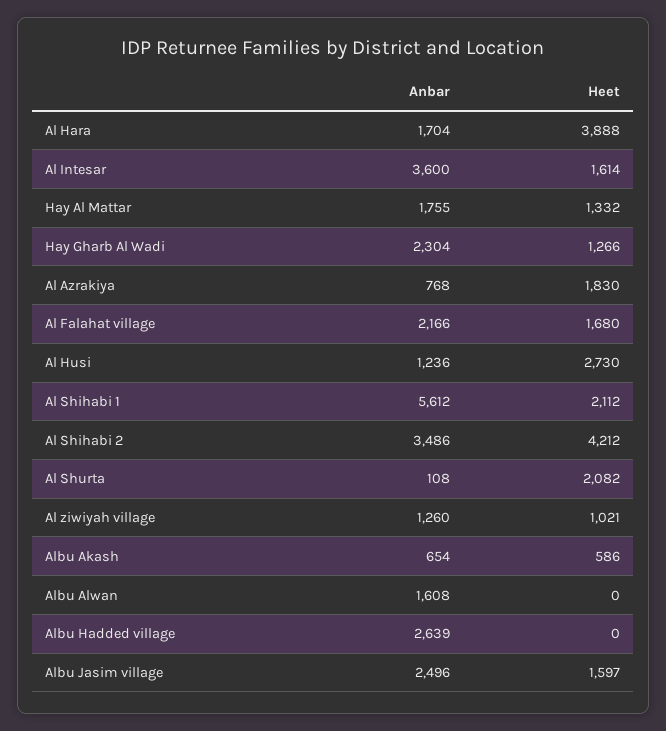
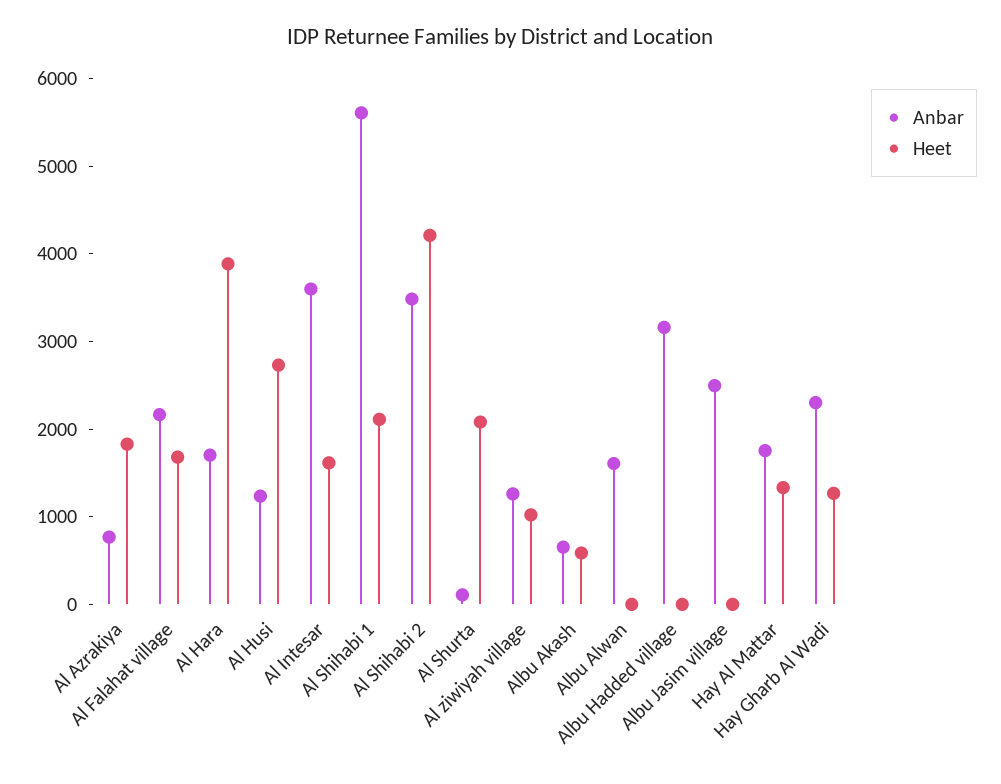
  {
    "Anbar": {
      "Al Hara": 1704,
      "Al Intesar": 3600,
      "Hay Al Mattar": 1755,
      "Hay Gharb Al Wadi": 2304,
      "Al Azrakiya": 768,
      "Al Falahat village": 2166,
      "Al Husi": 1236,
      "Al Shihabi 1": 5612,
      "Al Shihabi 2": 3486,
      "Al Shurta": 108,
      "Al ziwiyah village": 1260,
      "Albu Akash": 654,
      "Albu Alwan": 1608,
-     "Albu Hadded village": 2639,
+     "Albu Hadded village": 3200,
      "Albu Jasim village": 2496
    },
    "Heet": {
      "Al Hara": 3888,
      "Al Intesar": 1614,
      "Hay Al Mattar": 1332,
      "Hay Gharb Al Wadi": 1266,
      "Al Azrakiya": 1830,
      "Al Falahat village": 1680,
      "Al Husi": 2730,
      "Al Shihabi 1": 2112,
      "Al Shihabi 2": 4212,
      "Al Shurta": 2082,
      "Al ziwiyah village": 1021,
      "Albu Akash": 586,
      "Albu Alwan": 0,
      "Albu Hadded village": 0,
-     "Albu Jasim village": 1597
+     "Albu Jasim village": 0
    }
  }

